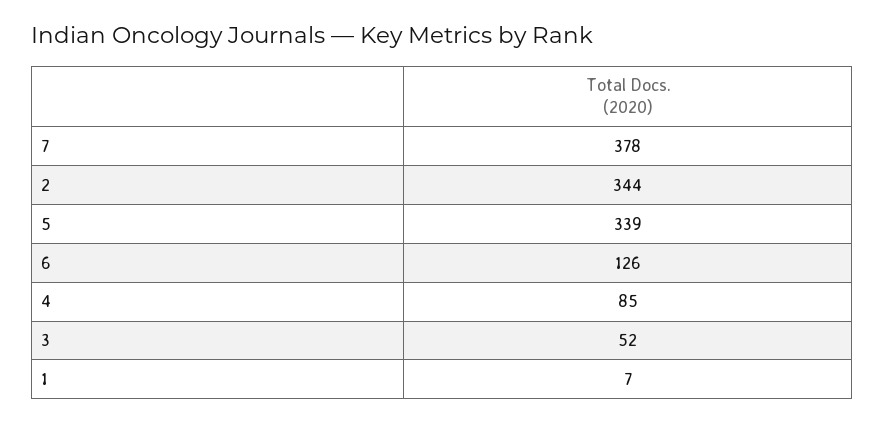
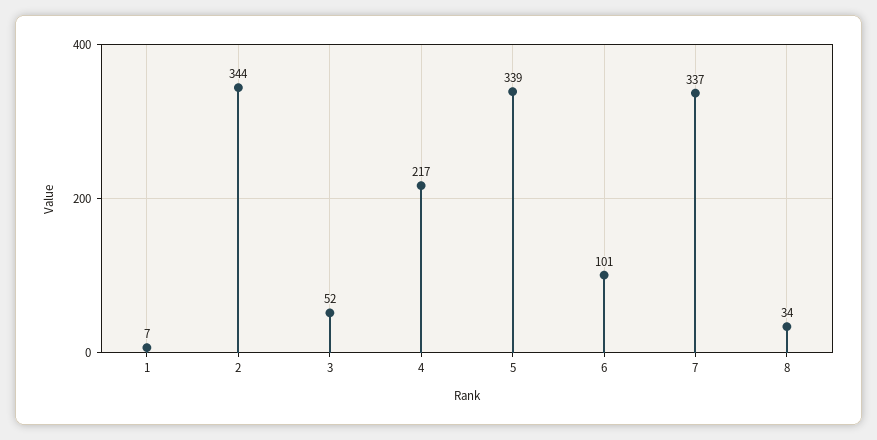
  {
-   "7": 378,
+   "7": 337,
    "2": 344,
    "5": 339,
-   "6": 126,
+   "6": 101,
-   "4": 85,
+   "4": 217,
    "3": 52,
-   "1": 7
+   "1": 7,
+   "8": 34
  }

